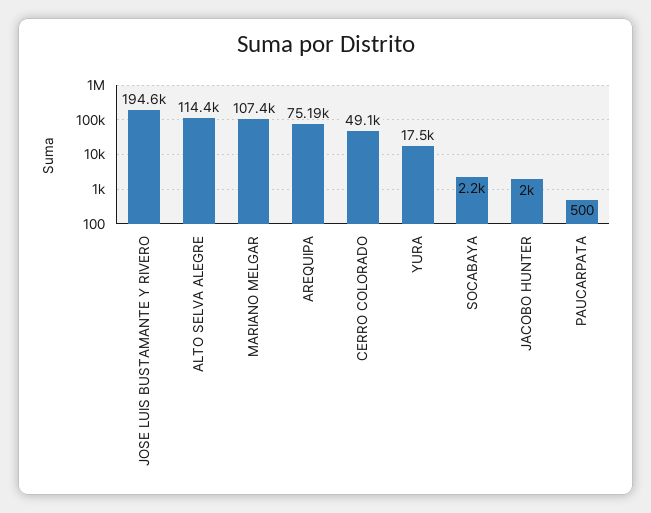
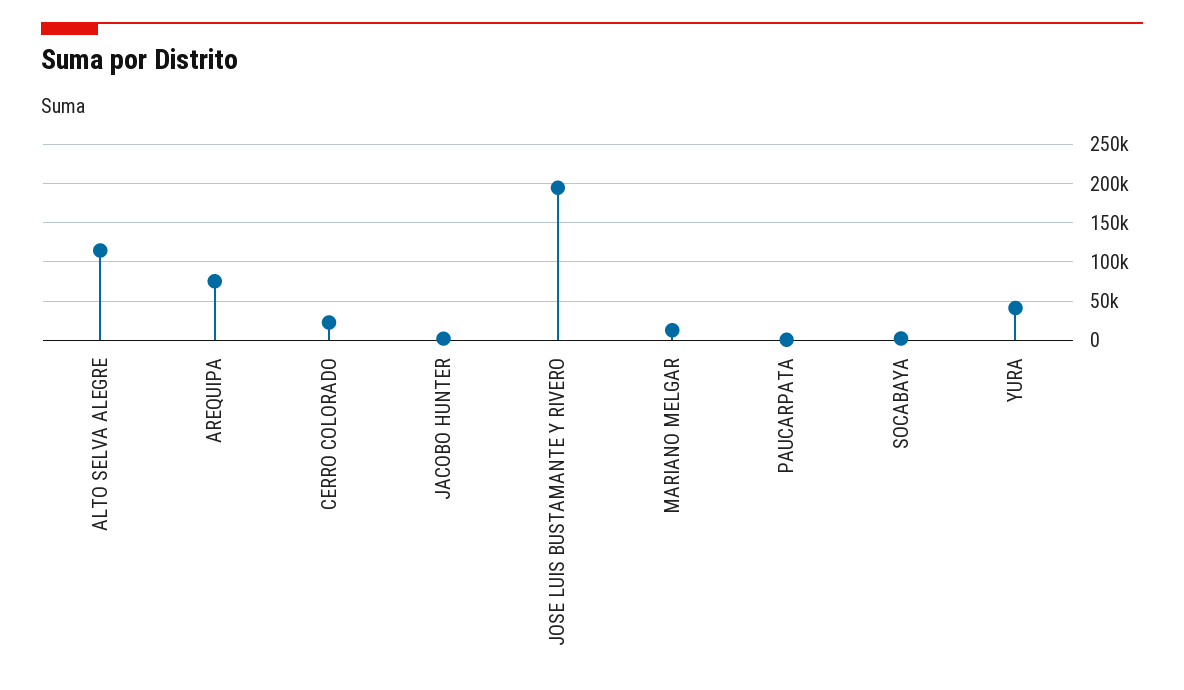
  {
    "JOSE LUIS BUSTAMANTE Y RIVERO": 194600,
    "ALTO SELVA ALEGRE": 114400,
-   "MARIANO MELGAR": 107400,
+   "MARIANO MELGAR": 10000,
    "AREQUIPA": 75190,
-   "CERRO COLORADO": 49100,
+   "CERRO COLORADO": 20000,
-   "YURA": 17500,
+   "YURA": 40000,
    "SOCABAYA": 2200,
    "JACOBO HUNTER": 2000,
    "PAUCARPATA": 500
  }

